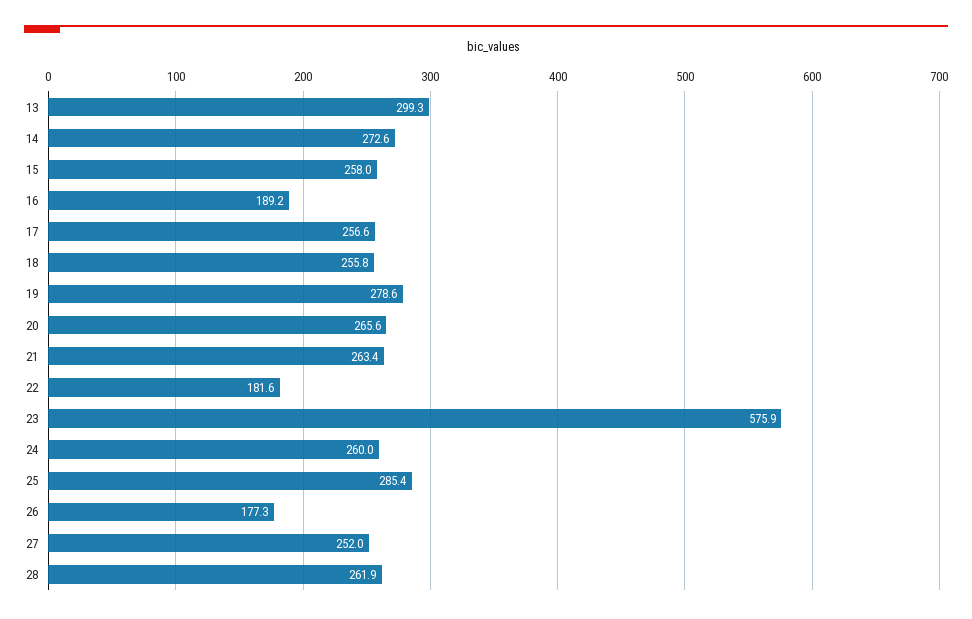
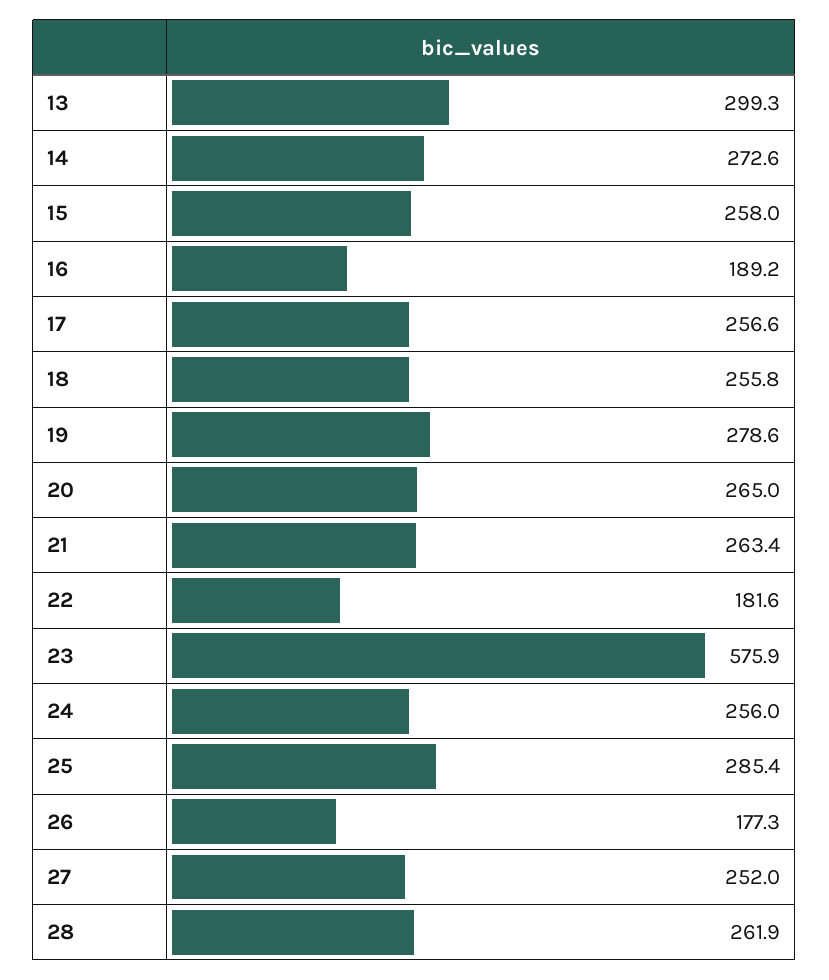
  {
    "13": 299.3,
    "14": 272.6,
    "15": 258,
    "16": 189.2,
    "17": 256.6,
    "18": 255.8,
    "19": 278.6,
-   "20": 265.6,
+   "20": 265,
    "21": 263.4,
    "22": 181.6,
    "23": 575.9,
-   "24": 260,
+   "24": 256,
    "25": 285.4,
    "26": 177.3,
    "27": 252,
    "28": 261.9
  }

